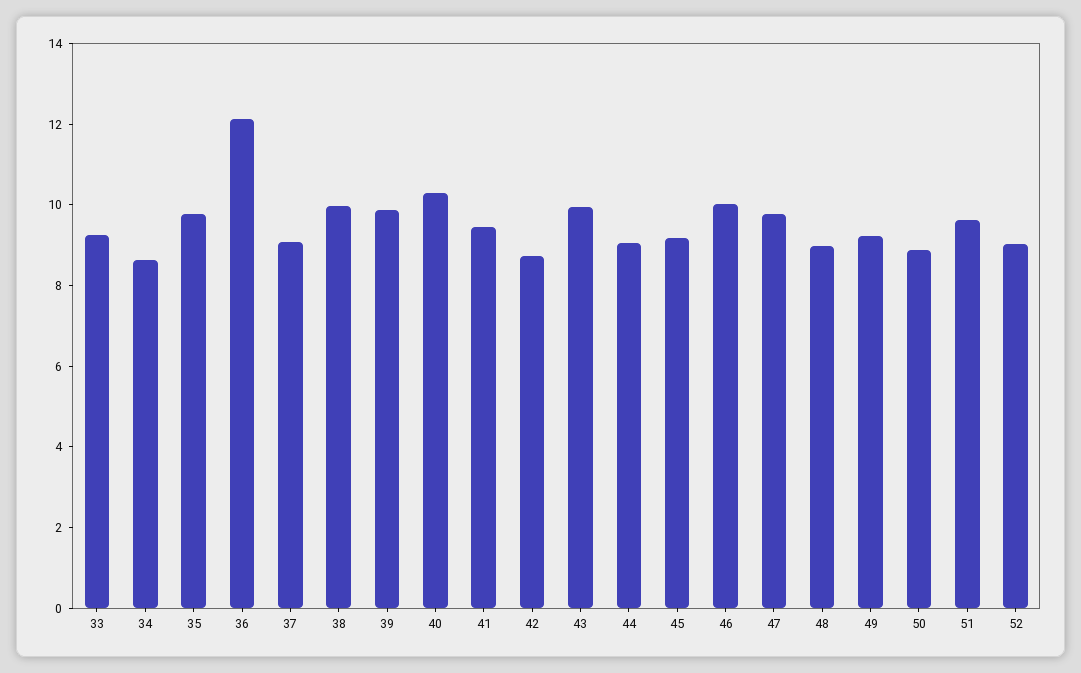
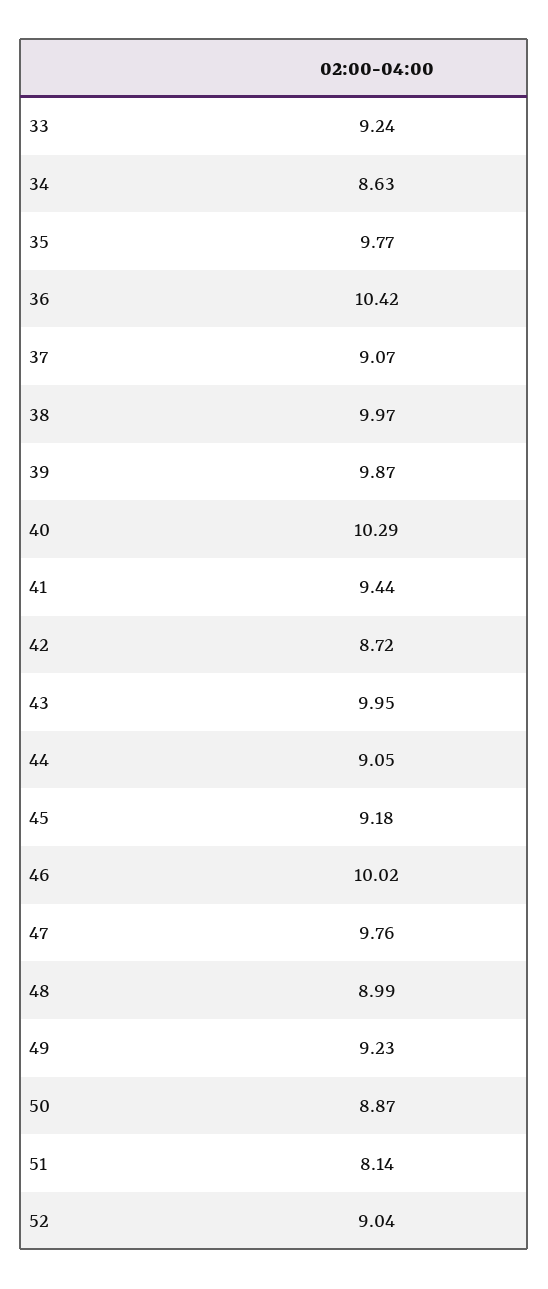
  {
    "33": 9.24,
    "34": 8.63,
    "35": 9.77,
-   "36": 12,
+   "36": 10.42,
    "37": 9.07,
    "38": 9.97,
    "39": 9.87,
    "40": 10.29,
    "41": 9.44,
    "42": 8.72,
    "43": 9.95,
    "44": 9.05,
    "45": 9.18,
    "46": 10.02,
    "47": 9.76,
    "48": 8.99,
    "49": 9.23,
    "50": 8.87,
-   "51": 9.5,
+   "51": 8.14,
    "52": 9.04
  }

